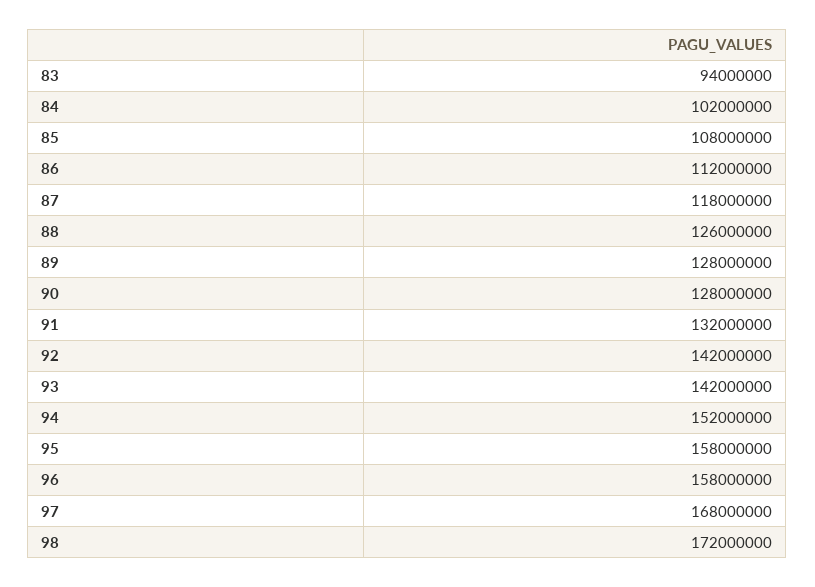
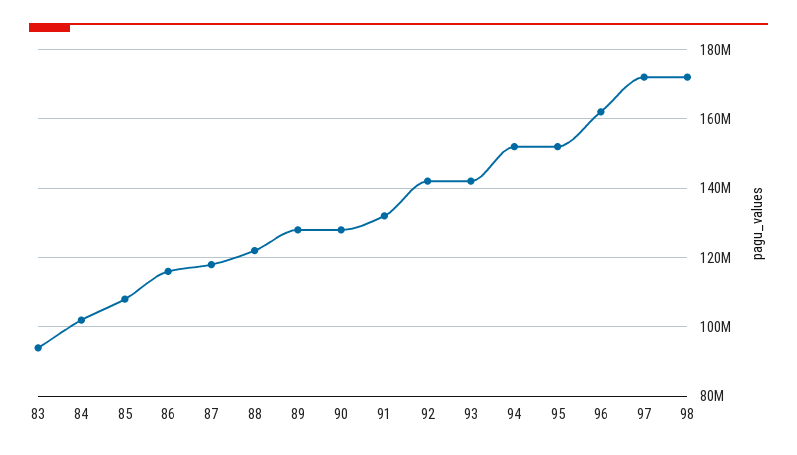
  {
    "83": 94000000,
    "84": 102000000,
    "85": 108000000,
-   "86": 112000000,
+   "86": 116000000,
    "87": 118000000,
-   "88": 126000000,
+   "88": 122000000,
    "89": 128000000,
    "90": 128000000,
    "91": 132000000,
    "92": 142000000,
    "93": 142000000,
    "94": 152000000,
-   "95": 158000000,
+   "95": 152000000,
-   "96": 158000000,
+   "96": 162000000,
-   "97": 168000000,
+   "97": 172000000,
    "98": 172000000
  }

